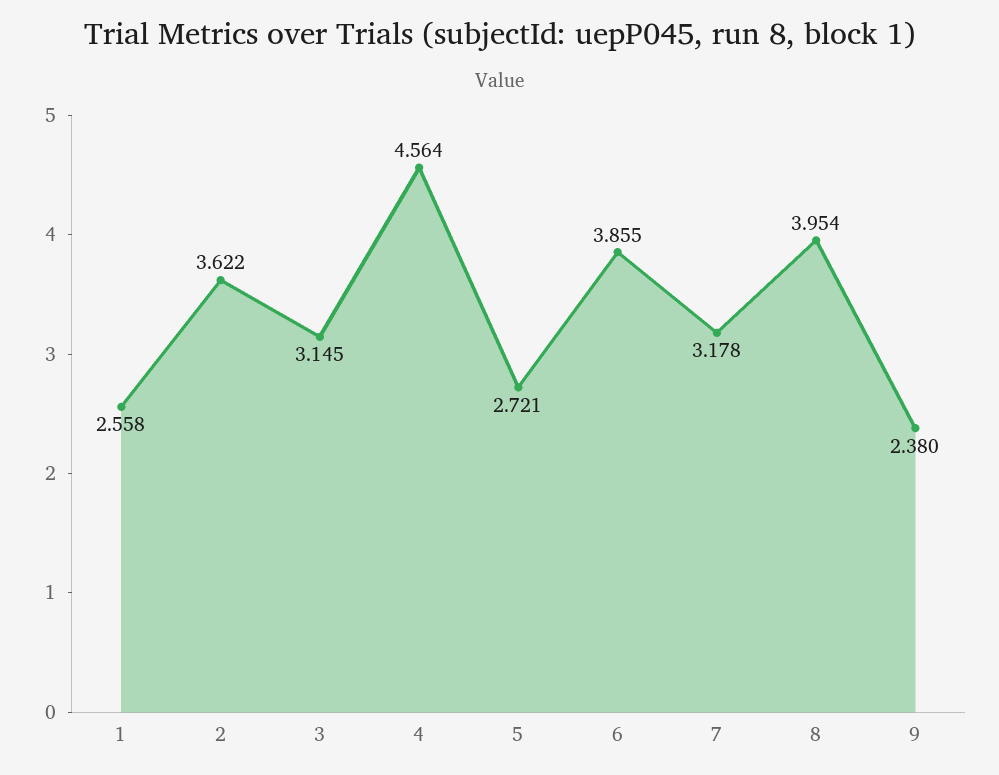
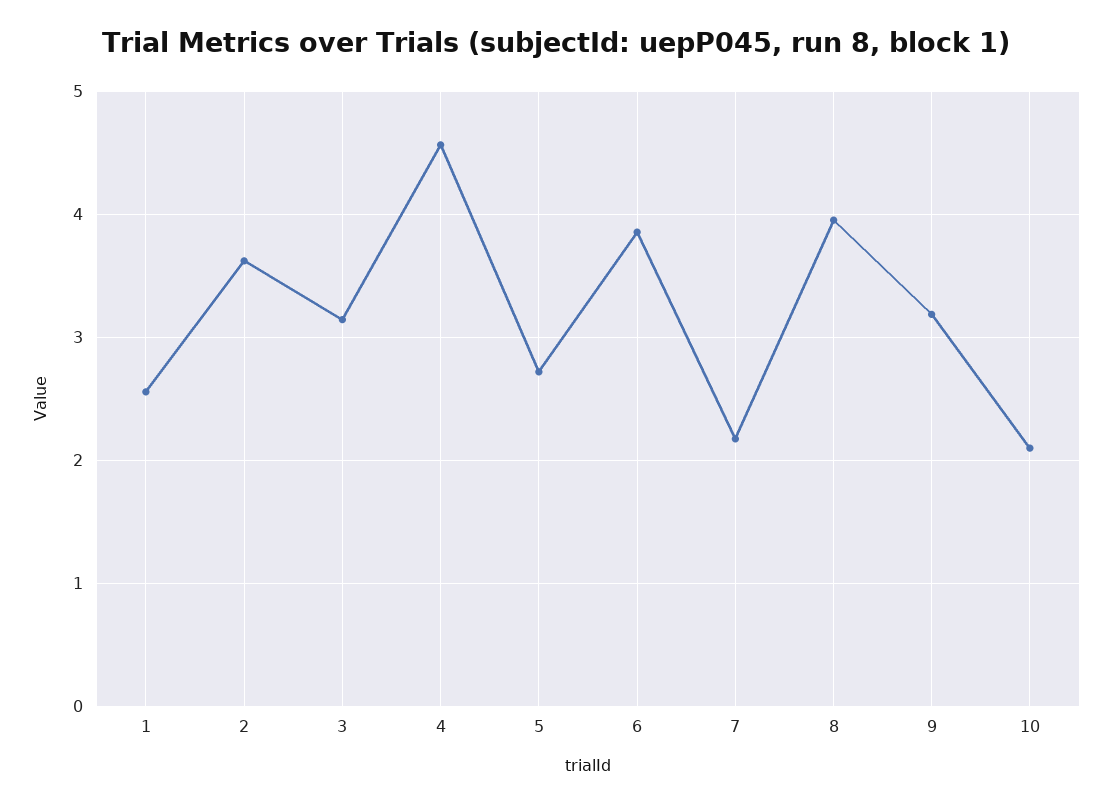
  {
    "1": 2.558,
    "2": 3.622,
    "3": 3.145,
    "4": 4.564,
    "5": 2.721,
    "6": 3.855,
-   "7": 3.178,
+   "7": 2.2,
    "8": 3.954,
-   "9": 2.38
+   "9": 3.2,
+   "10": 2.1
  }

